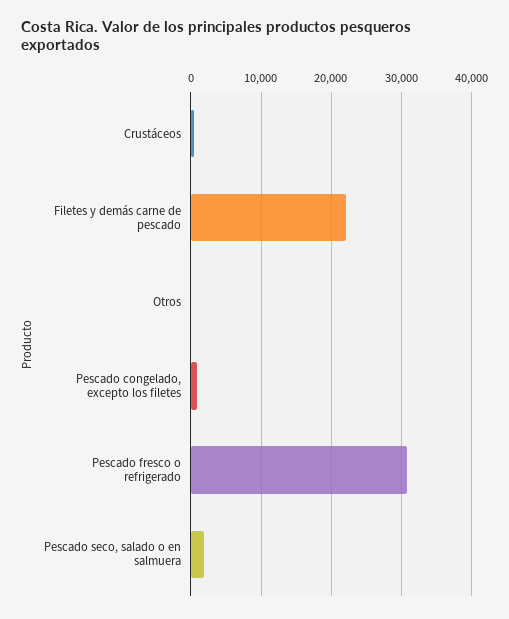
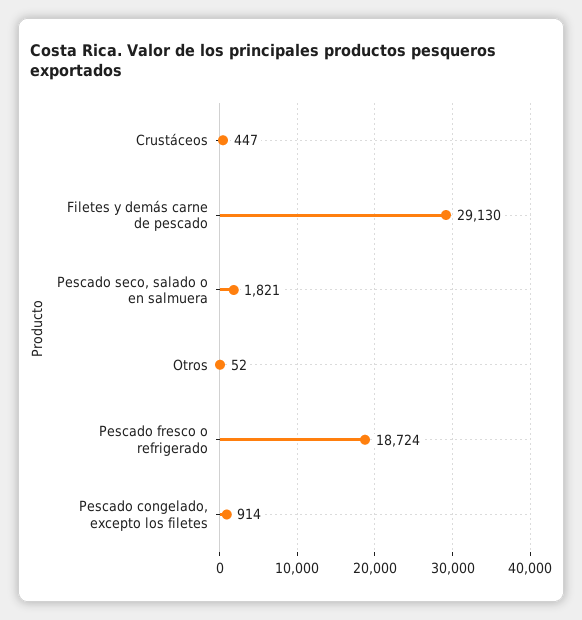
  {
    "Crustáceos": 447,
-   "Filetes y demás carne de pescado": 22000,
+   "Filetes y demás carne de pescado": 29130,
    "Otros": 52,
    "Pescado congelado, excepto los filetes": 914,
-   "Pescado fresco o refrigerado": 31000,
+   "Pescado fresco o refrigerado": 18724,
    "Pescado seco, salado o en salmuera": 1821
  }

